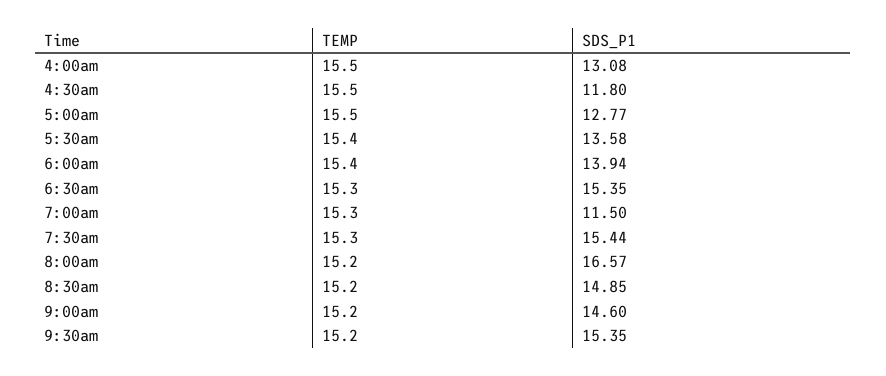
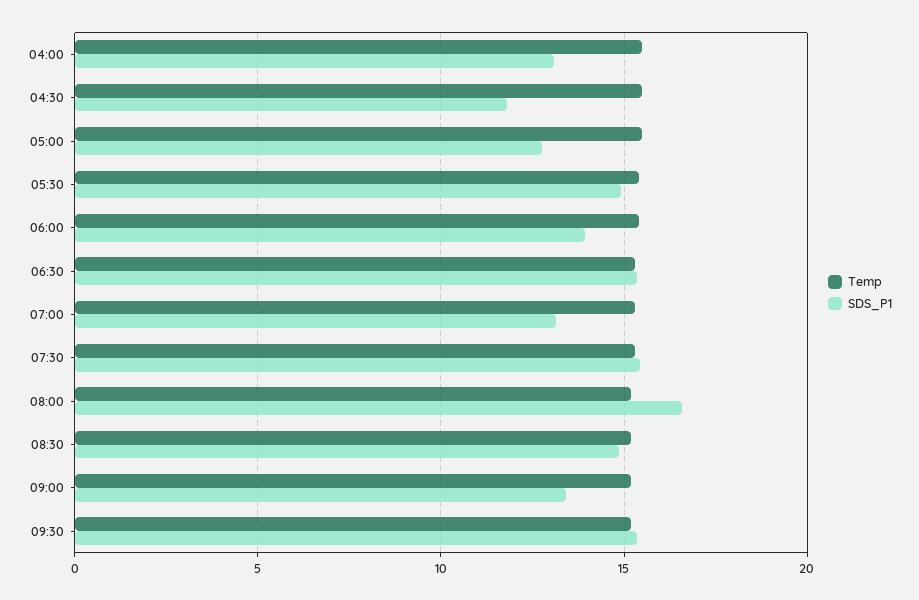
  {
    "TEMP": {
      "4:00am": 15.5,
      "4:30am": 15.5,
      "5:00am": 15.5,
      "5:30am": 15.4,
      "6:00am": 15.4,
      "6:30am": 15.3,
      "7:00am": 15.3,
      "7:30am": 15.3,
      "8:00am": 15.2,
      "8:30am": 15.2,
      "9:00am": 15.2,
      "9:30am": 15.2
    },
    "SDS_P1": {
      "4:00am": 13.08,
      "4:30am": 11.8,
      "5:00am": 12.77,
-     "5:30am": 13.58,
+     "5:30am": 15,
      "6:00am": 13.94,
      "6:30am": 15.35,
-     "7:00am": 11.5,
+     "7:00am": 13,
      "7:30am": 15.44,
      "8:00am": 16.57,
      "8:30am": 14.85,
-     "9:00am": 14.6,
+     "9:00am": 13.5,
      "9:30am": 15.35
    }
  }

